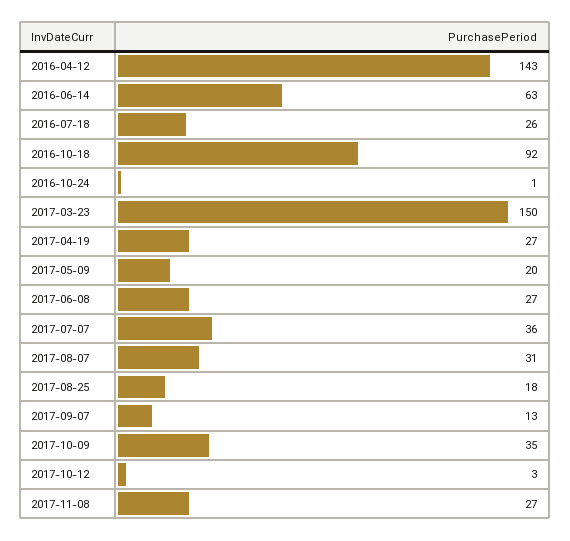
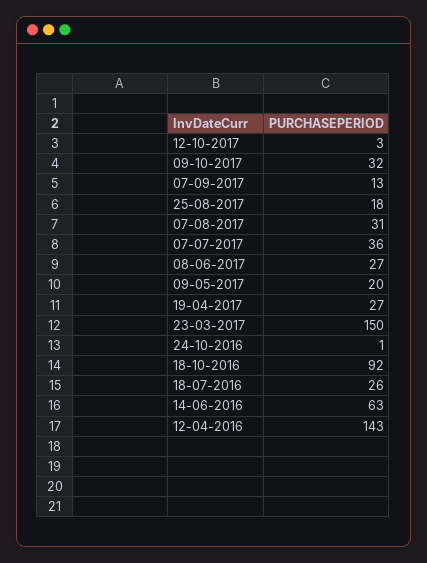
  {
    "2016-04-12": 143,
    "2016-06-14": 63,
    "2016-07-18": 26,
    "2016-10-18": 92,
    "2016-10-24": 1,
    "2017-03-23": 150,
    "2017-04-19": 27,
    "2017-05-09": 20,
    "2017-06-08": 27,
    "2017-07-07": 36,
    "2017-08-07": 31,
    "2017-08-25": 18,
    "2017-09-07": 13,
-   "2017-10-09": 35,
+   "2017-10-09": 32,
-   "2017-10-12": 3,
+   "2017-10-12": 3
-   "2017-11-08": 27
  }

